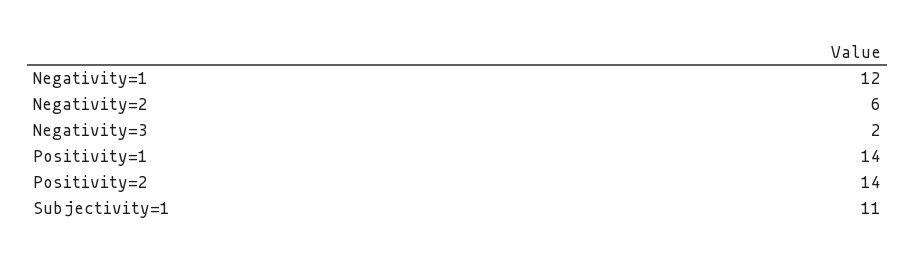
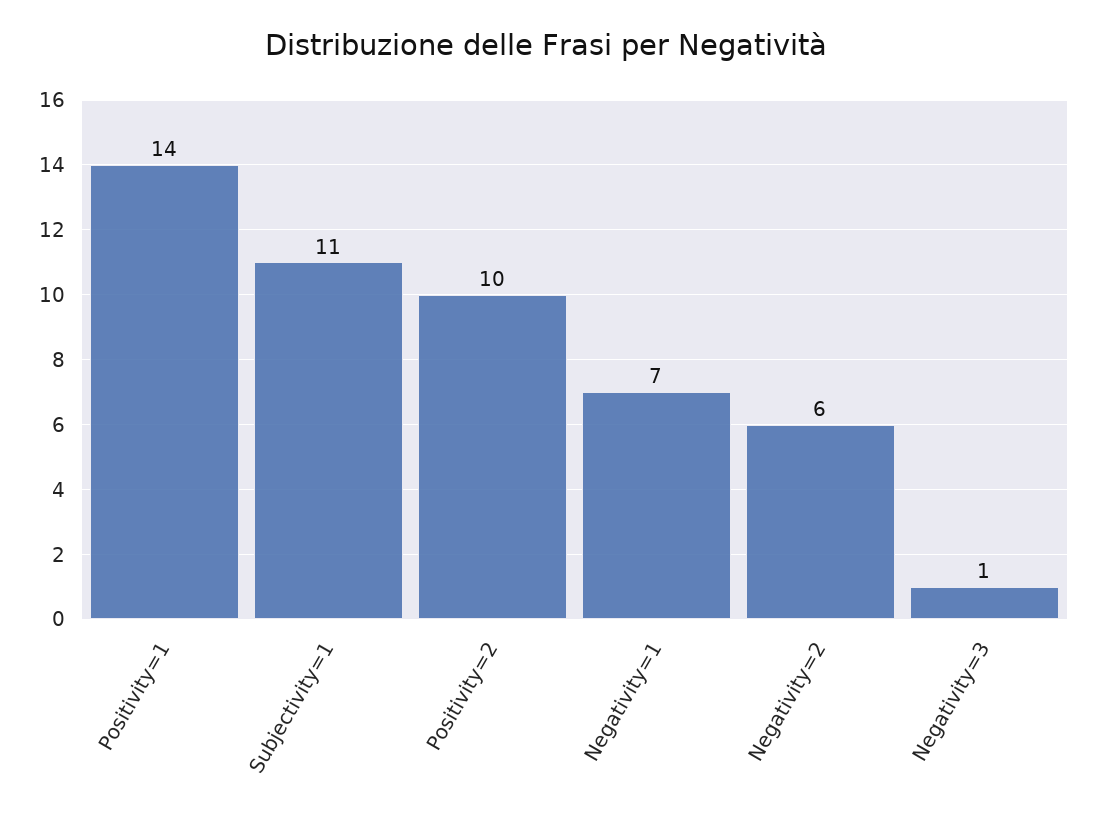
  {
-   "Negativity=1": 12,
+   "Negativity=1": 7,
    "Negativity=2": 6,
-   "Negativity=3": 2,
+   "Negativity=3": 1,
    "Positivity=1": 14,
-   "Positivity=2": 14,
+   "Positivity=2": 10,
    "Subjectivity=1": 11
  }

